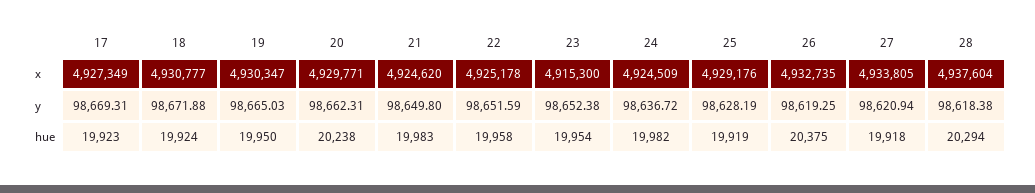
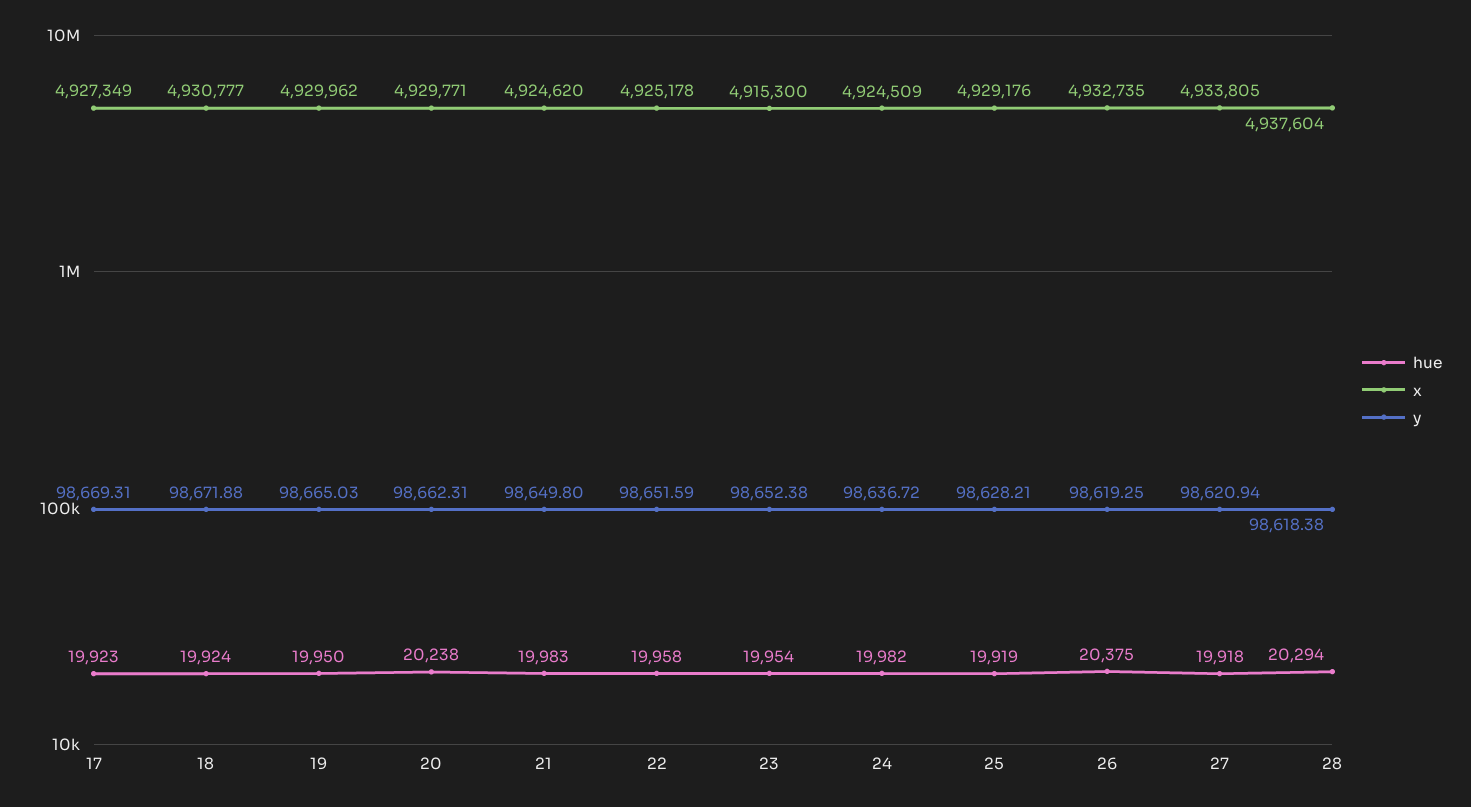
  {
    "x": {
      "17": 4927349,
      "18": 4930777,
-     "19": 4930347,
+     "19": 4929962,
      "20": 4929771,
      "21": 4924620,
      "22": 4925178,
      "23": 4915300,
      "24": 4924509,
      "25": 4929176,
      "26": 4932735,
      "27": 4933805,
      "28": 4937604
    },
    "y": {
      "17": 98669.31,
      "18": 98671.88,
      "19": 98665.03,
      "20": 98662.31,
      "21": 98649.8,
      "22": 98651.59,
      "23": 98652.38,
      "24": 98636.72,
-     "25": 98628.19,
+     "25": 98628.21,
      "26": 98619.25,
      "27": 98620.94,
      "28": 98618.38
    },
    "hue": {
      "17": 19923,
      "18": 19924,
      "19": 19950,
      "20": 20238,
      "21": 19983,
      "22": 19958,
      "23": 19954,
      "24": 19982,
      "25": 19919,
      "26": 20375,
      "27": 19918,
      "28": 20294
    }
  }

